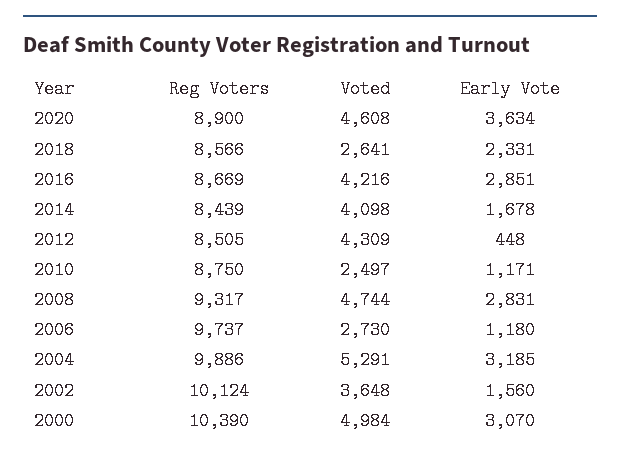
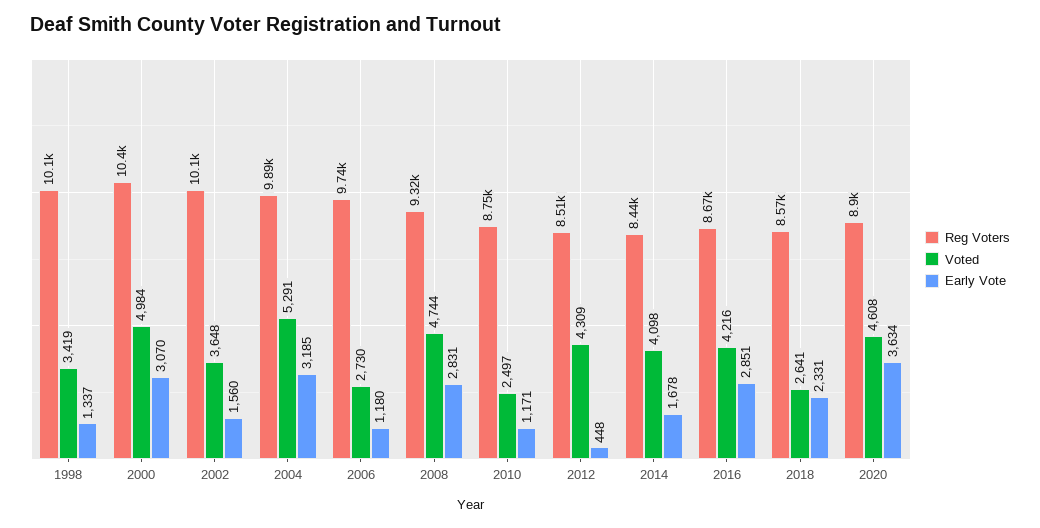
  {
    "Reg Voters": {
      "2020": 8900,
      "2018": 8566,
      "2016": 8669,
      "2014": 8439,
      "2012": 8505,
      "2010": 8750,
      "2008": 9317,
      "2006": 9737,
      "2004": 9886,
      "2002": 10124,
-     "2000": 10390
+     "2000": 10390,
+     "1998": 10100
    },
    "Voted": {
      "2020": 4608,
      "2018": 2641,
      "2016": 4216,
      "2014": 4098,
      "2012": 4309,
      "2010": 2497,
      "2008": 4744,
      "2006": 2730,
      "2004": 5291,
      "2002": 3648,
-     "2000": 4984
+     "2000": 4984,
+     "1998": 3419
    },
    "Early Vote": {
      "2020": 3634,
      "2018": 2331,
      "2016": 2851,
      "2014": 1678,
      "2012": 448,
      "2010": 1171,
      "2008": 2831,
      "2006": 1180,
      "2004": 3185,
      "2002": 1560,
-     "2000": 3070
+     "2000": 3070,
+     "1998": 1337
    }
  }

